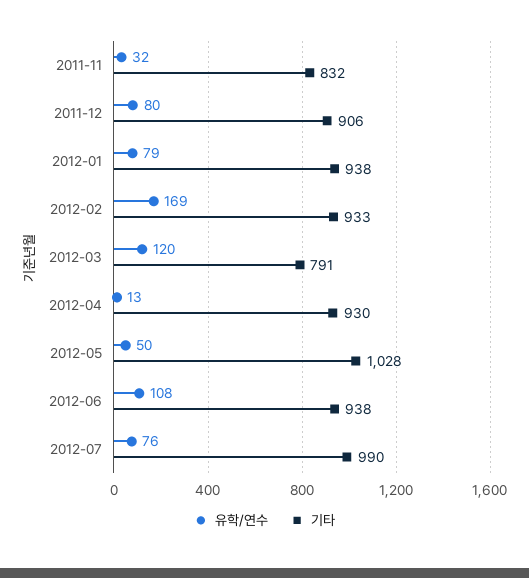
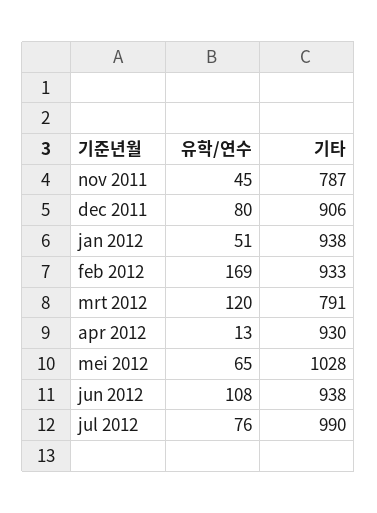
  {
    "유학/연수": {
-     "2011-11": 32,
+     "2011-11": 45,
      "2011-12": 80,
-     "2012-01": 79,
+     "2012-01": 51,
      "2012-02": 169,
      "2012-03": 120,
      "2012-04": 13,
-     "2012-05": 50,
+     "2012-05": 65,
      "2012-06": 108,
      "2012-07": 76
    },
    "기타": {
-     "2011-11": 832,
+     "2011-11": 787,
      "2011-12": 906,
      "2012-01": 938,
      "2012-02": 933,
      "2012-03": 791,
      "2012-04": 930,
      "2012-05": 1028,
      "2012-06": 938,
      "2012-07": 990
    }
  }

